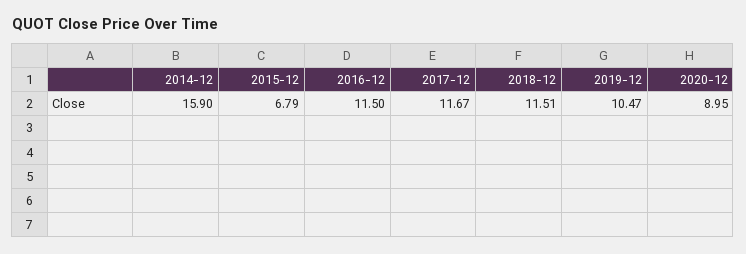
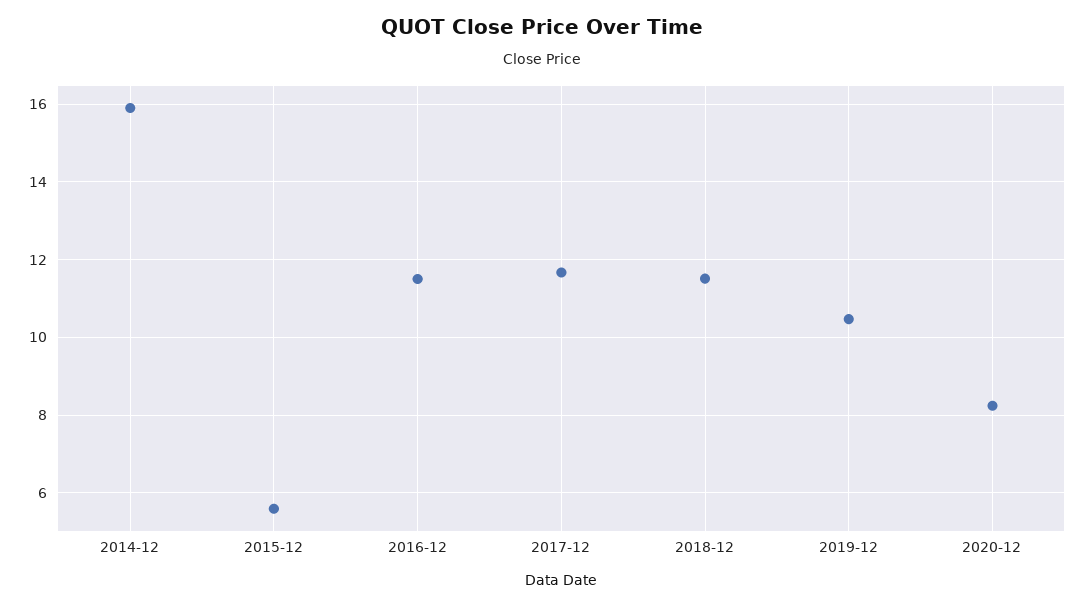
  {
    "2014-12": 15.9,
-   "2015-12": 6.79,
+   "2015-12": 5.6,
    "2016-12": 11.5,
    "2017-12": 11.67,
    "2018-12": 11.51,
    "2019-12": 10.47,
-   "2020-12": 8.95
+   "2020-12": 8.2
  }

